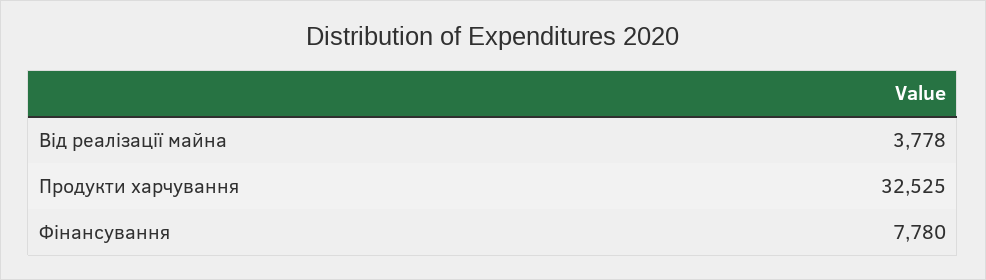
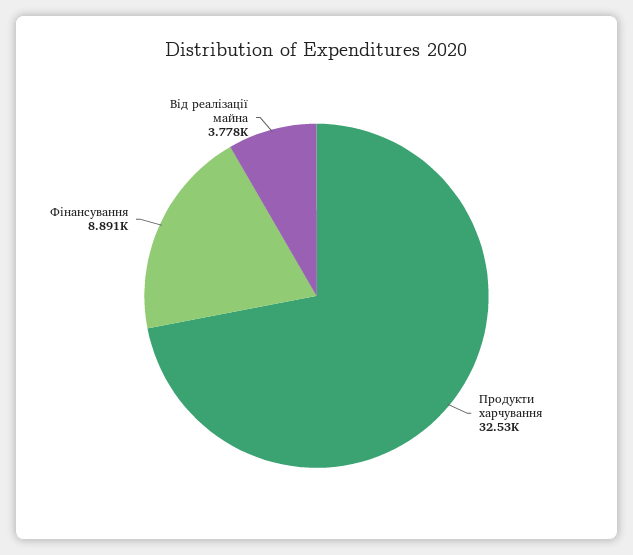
  {
    "Від реалізації майна": 3778,
    "Продукти харчування": 32525,
-   "Фінансування": 7780
+   "Фінансування": 8891
  }

